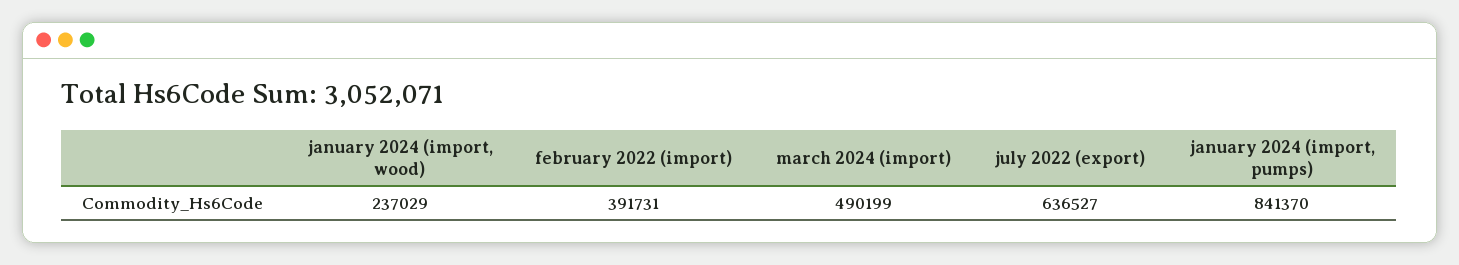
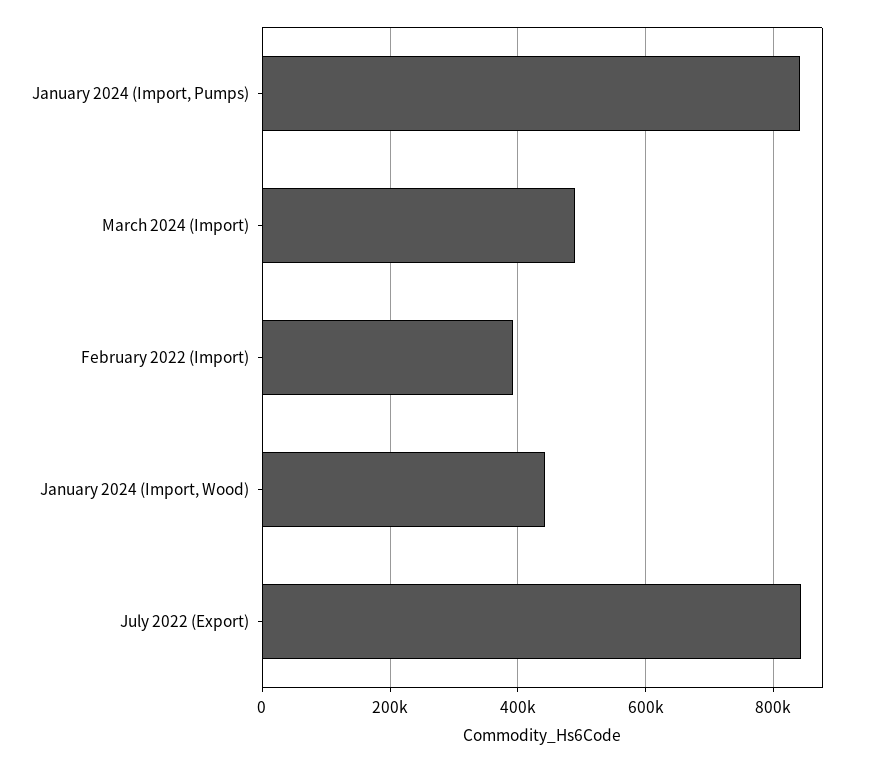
  {
-   "january 2024 (import, wood)": 237029,
+   "january 2024 (import, wood)": 440000,
    "february 2022 (import)": 391731,
    "march 2024 (import)": 490199,
-   "july 2022 (export)": 636527,
+   "july 2022 (export)": 840000,
    "january 2024 (import, pumps)": 841370
  }

